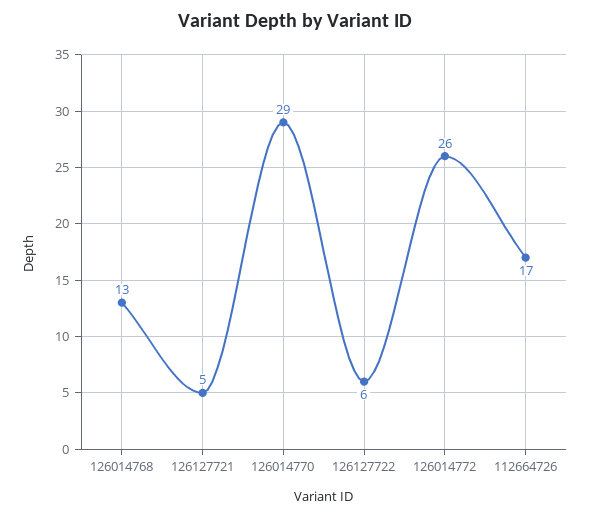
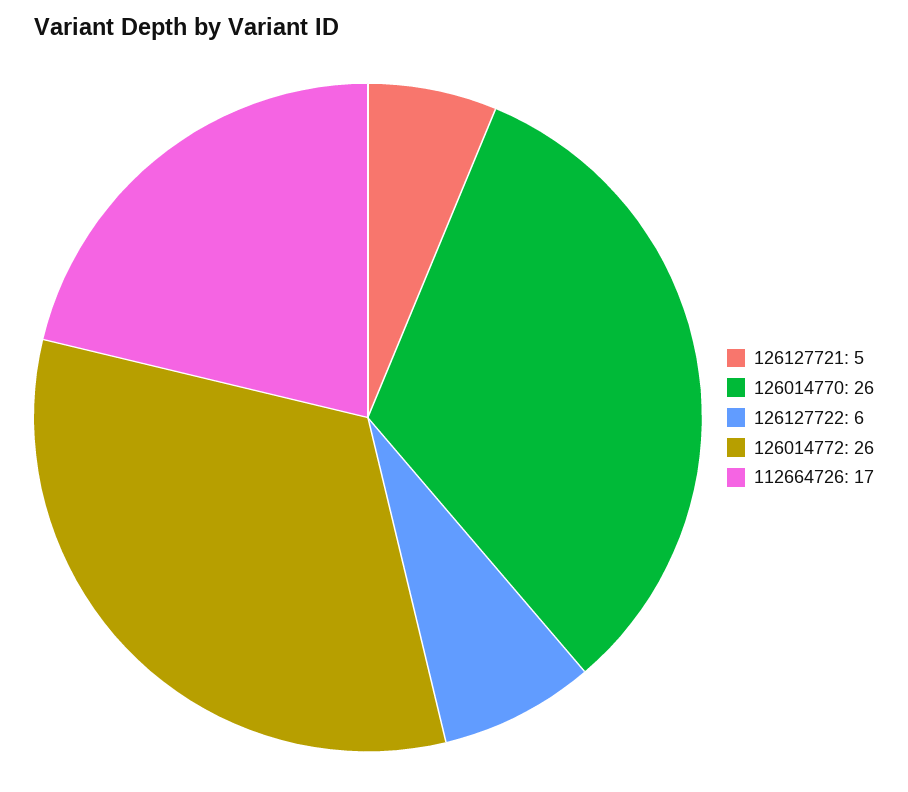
  {
-   "126014768": 13,
    "126127721": 5,
-   "126014770": 29,
+   "126014770": 26,
    "126127722": 6,
    "126014772": 26,
    "112664726": 17
  }

